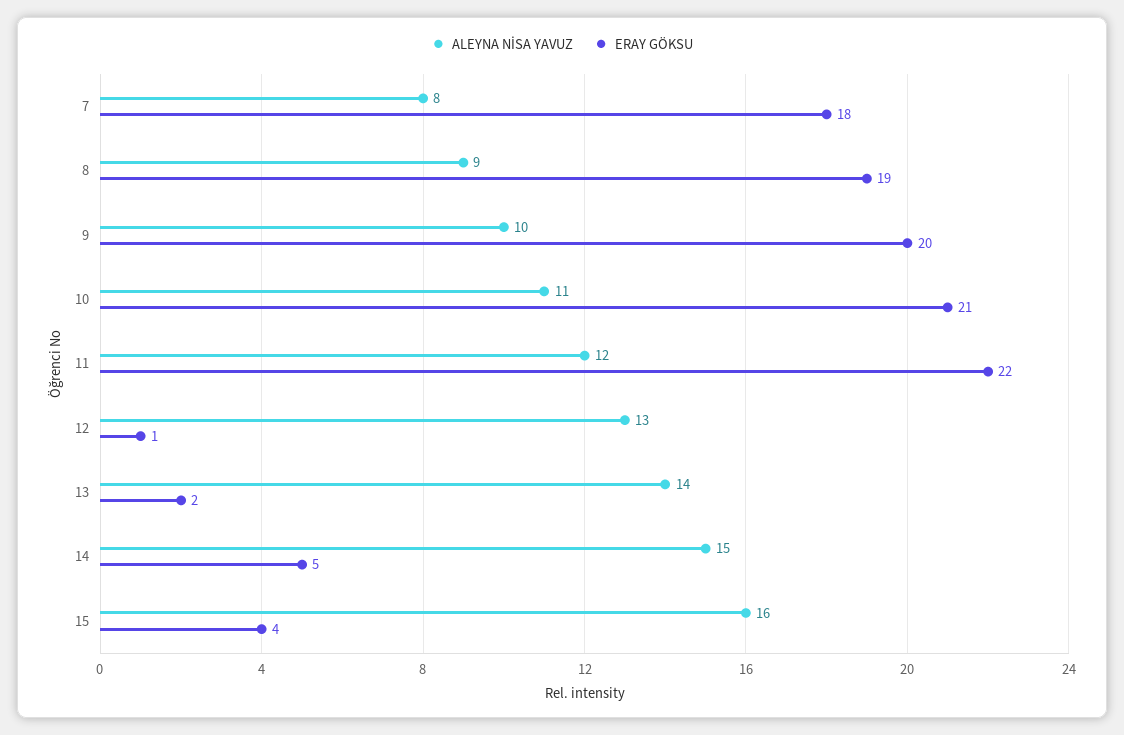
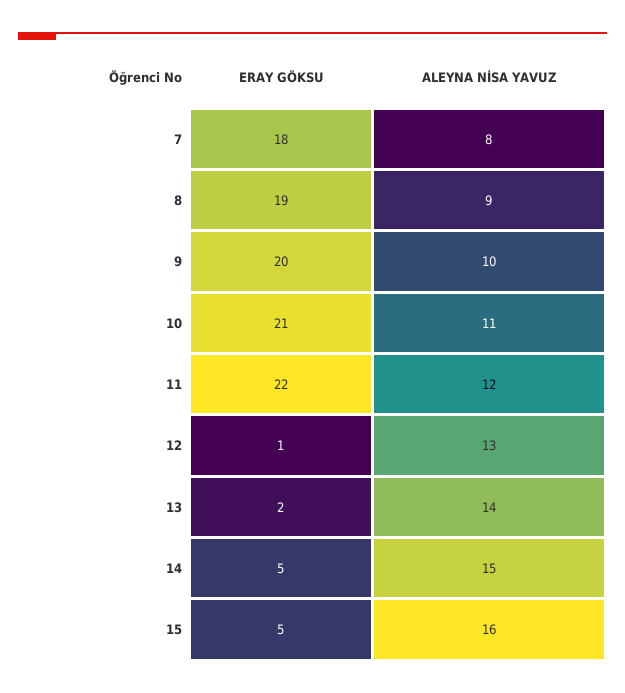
  {
    "ALEYNA NİSA YAVUZ": {
      "7": 8,
      "8": 9,
      "9": 10,
      "10": 11,
      "11": 12,
      "12": 13,
      "13": 14,
      "14": 15,
      "15": 16
    },
    "ERAY GÖKSU": {
      "7": 18,
      "8": 19,
      "9": 20,
      "10": 21,
      "11": 22,
      "12": 1,
      "13": 2,
      "14": 5,
-     "15": 4
+     "15": 5
    }
  }

